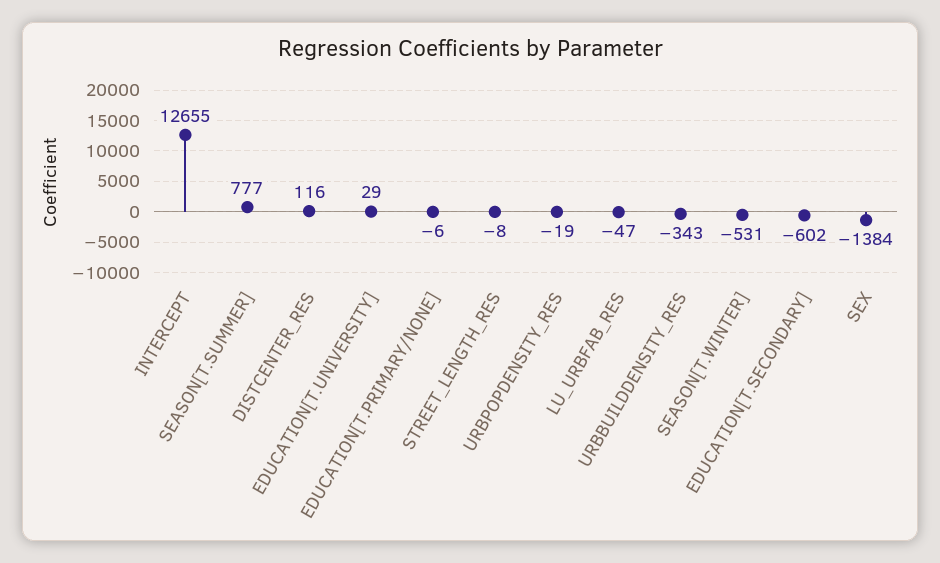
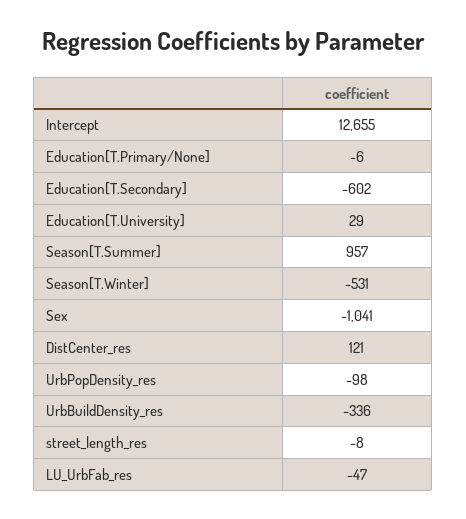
  {
    "INTERCEPT": 12655,
-   "SEASON[T.SUMMER]": 777,
+   "SEASON[T.SUMMER]": 957,
-   "DISTCENTER_RES": 116,
+   "DISTCENTER_RES": 121,
    "EDUCATION[T.UNIVERSITY]": 29,
    "EDUCATION[T.PRIMARY/NONE]": -6,
    "STREET_LENGTH_RES": -8,
-   "URBPOPDENSITY_RES": -19,
+   "URBPOPDENSITY_RES": -98,
    "LU_URBFAB_RES": -47,
-   "URBBUILDDENSITY_RES": -343,
+   "URBBUILDDENSITY_RES": -336,
    "SEASON[T.WINTER]": -531,
    "EDUCATION[T.SECONDARY]": -602,
-   "SEX": -1384
+   "SEX": -1041
  }

